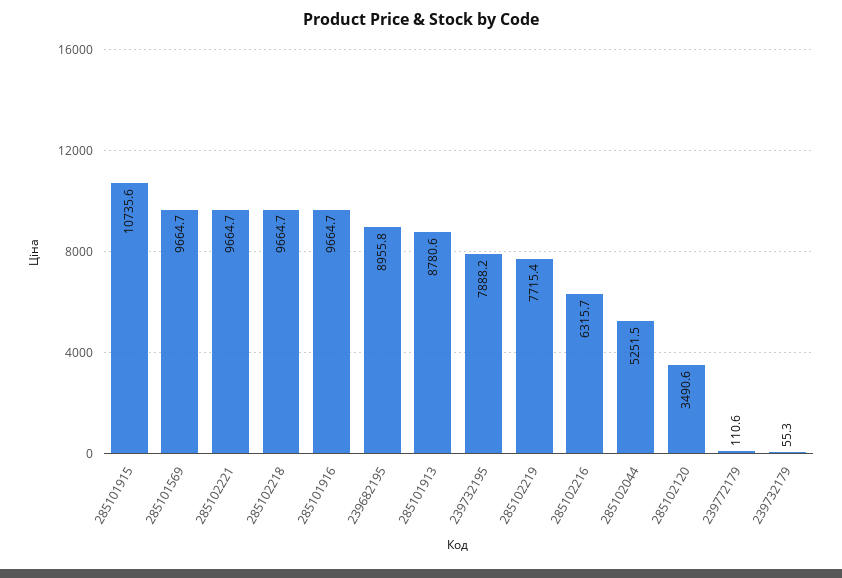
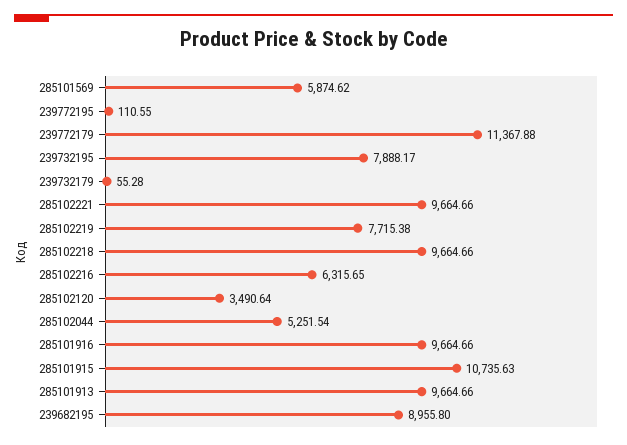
  {
    "285101915": 10735.63,
-   "285101569": 9664.7,
+   "285101569": 5874.62,
    "285102221": 9664.66,
    "285102218": 9664.66,
    "285101916": 9664.66,
    "239682195": 8955.8,
-   "285101913": 8780.6,
+   "285101913": 9664.66,
    "239732195": 7888.17,
    "285102219": 7715.38,
    "285102216": 6315.65,
    "285102044": 5251.54,
    "285102120": 3490.64,
-   "239772179": 110.6,
+   "239772179": 11367.88,
-   "239732179": 55.28
+   "239732179": 55.28,
+   "239772195": 110.55
  }

